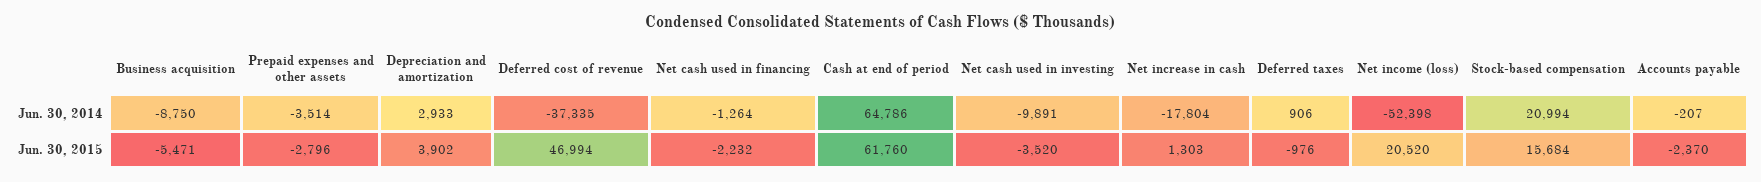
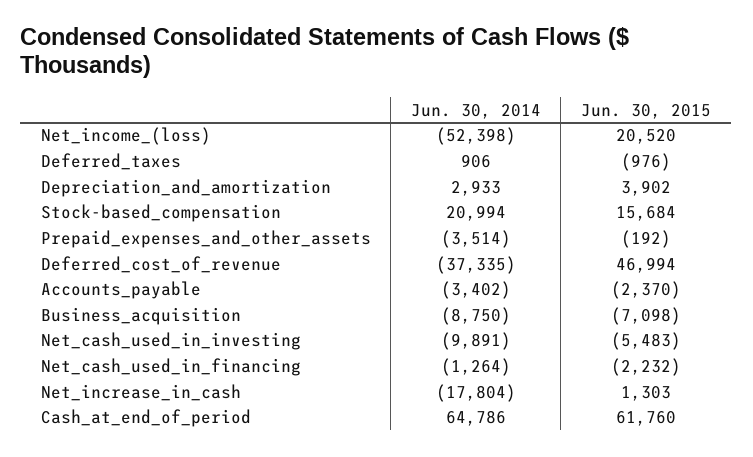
  {
    "Business acquisition": {
      "Jun. 30, 2014": -8750,
-     "Jun. 30, 2015": -5471
+     "Jun. 30, 2015": -7098
    },
    "Prepaid expenses and other assets": {
      "Jun. 30, 2014": -3514,
-     "Jun. 30, 2015": -2796
+     "Jun. 30, 2015": -192
    },
    "Depreciation and amortization": {
      "Jun. 30, 2014": 2933,
      "Jun. 30, 2015": 3902
    },
    "Deferred cost of revenue": {
      "Jun. 30, 2014": -37335,
      "Jun. 30, 2015": 46994
    },
    "Net cash used in financing": {
      "Jun. 30, 2014": -1264,
      "Jun. 30, 2015": -2232
    },
    "Cash at end of period": {
      "Jun. 30, 2014": 64786,
      "Jun. 30, 2015": 61760
    },
    "Net cash used in investing": {
      "Jun. 30, 2014": -9891,
-     "Jun. 30, 2015": -3520
+     "Jun. 30, 2015": -5483
    },
    "Net increase in cash": {
      "Jun. 30, 2014": -17804,
      "Jun. 30, 2015": 1303
    },
    "Deferred taxes": {
      "Jun. 30, 2014": 906,
      "Jun. 30, 2015": -976
    },
    "Net income (loss)": {
      "Jun. 30, 2014": -52398,
      "Jun. 30, 2015": 20520
    },
    "Stock-based compensation": {
      "Jun. 30, 2014": 20994,
      "Jun. 30, 2015": 15684
    },
    "Accounts payable": {
-     "Jun. 30, 2014": -207,
+     "Jun. 30, 2014": -3402,
      "Jun. 30, 2015": -2370
    }
  }

